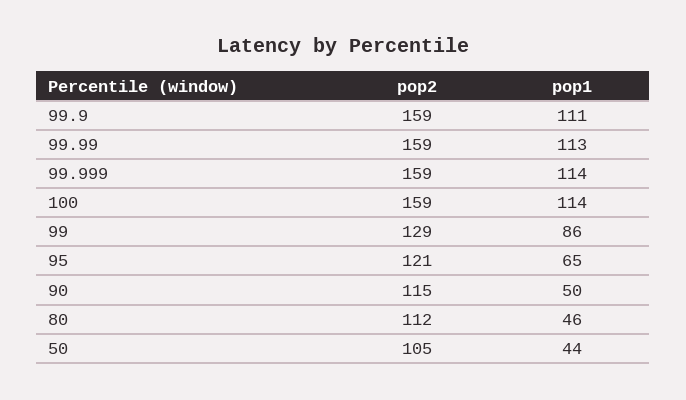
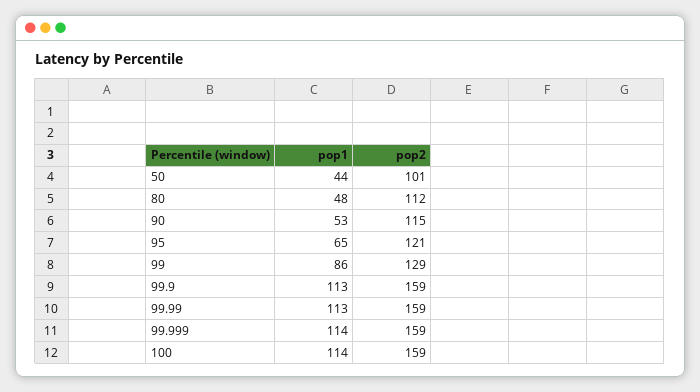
  {
    "pop2": {
      "99.9": 159,
      "99.99": 159,
      "99.999": 159,
      "100": 159,
      "99": 129,
      "95": 121,
      "90": 115,
      "80": 112,
-     "50": 105
+     "50": 101
    },
    "pop1": {
-     "99.9": 111,
+     "99.9": 113,
      "99.99": 113,
      "99.999": 114,
      "100": 114,
      "99": 86,
      "95": 65,
-     "90": 50,
+     "90": 53,
-     "80": 46,
+     "80": 48,
      "50": 44
    }
  }

